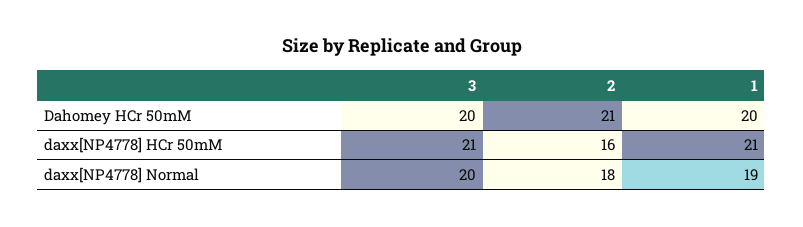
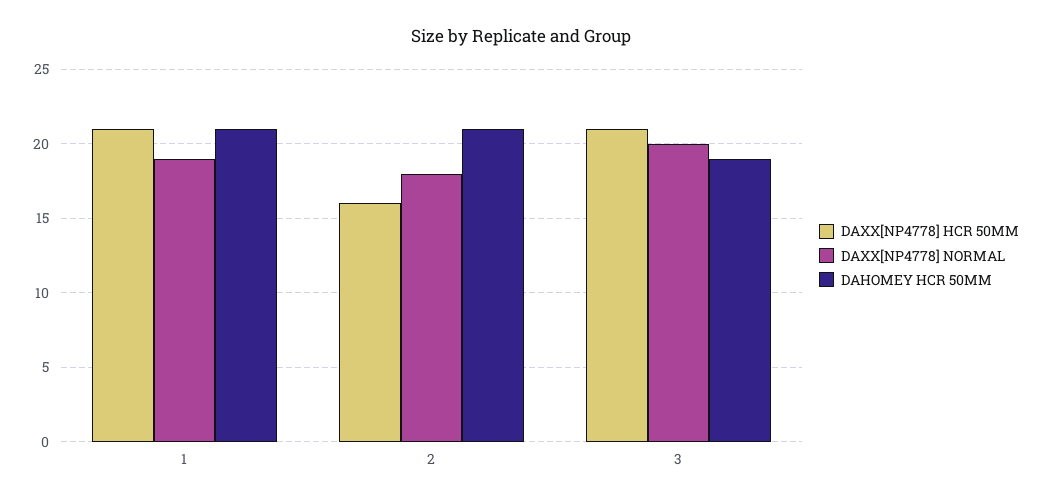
  {
    "Dahomey HCr 50mM": {
-     "3": 20,
+     "3": 19,
      "2": 21,
-     "1": 20
+     "1": 21
    },
    "daxx[NP4778] HCr 50mM": {
      "3": 21,
      "2": 16,
      "1": 21
    },
    "daxx[NP4778] Normal": {
      "3": 20,
      "2": 18,
      "1": 19
    }
  }

